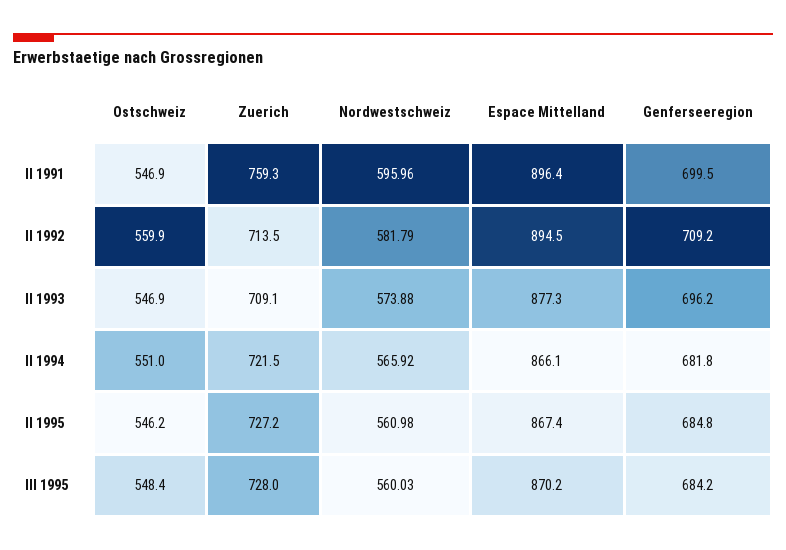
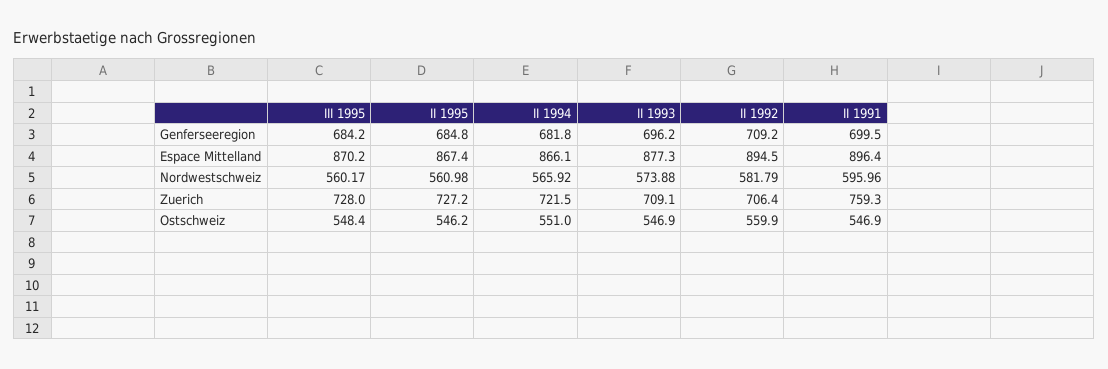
  {
    "Ostschweiz": {
      "II 1991": 546.9,
      "II 1992": 559.9,
      "II 1993": 546.9,
      "II 1994": 551,
      "II 1995": 546.2,
      "III 1995": 548.4
    },
    "Zuerich": {
      "II 1991": 759.3,
-     "II 1992": 713.5,
+     "II 1992": 706.4,
      "II 1993": 709.1,
      "II 1994": 721.5,
      "II 1995": 727.2,
      "III 1995": 728
    },
    "Nordwestschweiz": {
      "II 1991": 595.96,
      "II 1992": 581.79,
      "II 1993": 573.88,
      "II 1994": 565.92,
      "II 1995": 560.98,
-     "III 1995": 560.03
+     "III 1995": 560.17
    },
    "Espace Mittelland": {
      "II 1991": 896.4,
      "II 1992": 894.5,
      "II 1993": 877.3,
      "II 1994": 866.1,
      "II 1995": 867.4,
      "III 1995": 870.2
    },
    "Genferseeregion": {
      "II 1991": 699.5,
      "II 1992": 709.2,
      "II 1993": 696.2,
      "II 1994": 681.8,
      "II 1995": 684.8,
      "III 1995": 684.2
    }
  }

